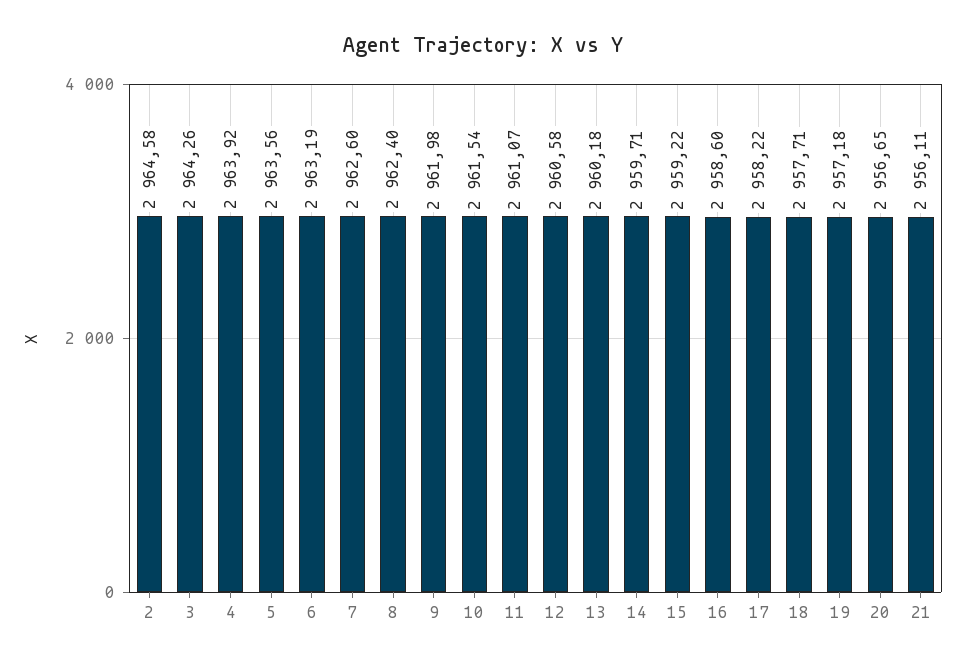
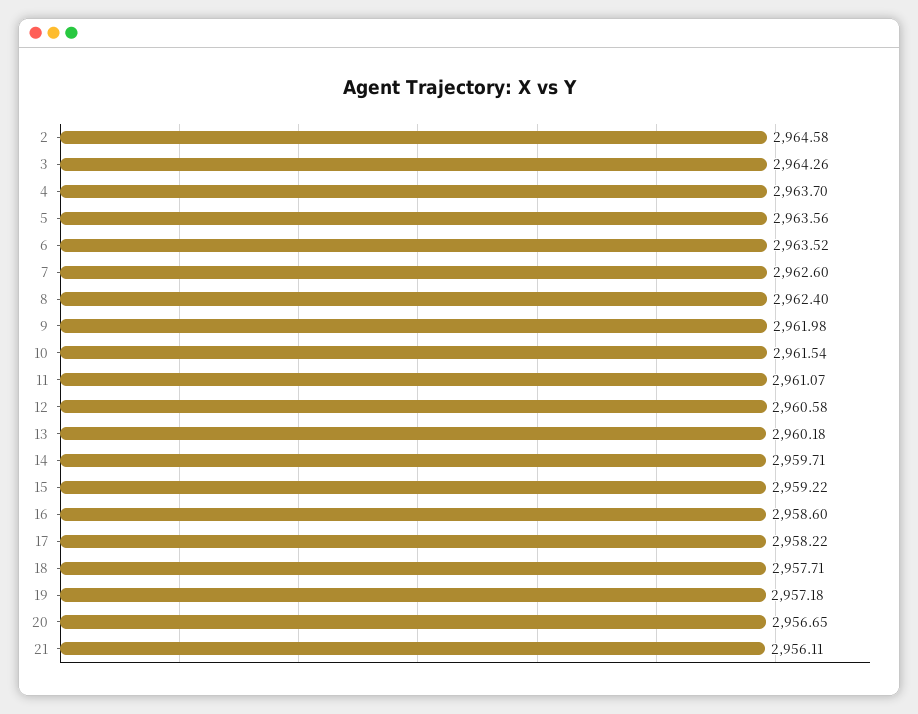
  {
    "2": 2964.58,
    "3": 2964.26,
-   "4": 2963.92,
+   "4": 2963.7,
    "5": 2963.56,
-   "6": 2963.19,
+   "6": 2963.52,
    "7": 2962.6,
    "8": 2962.4,
    "9": 2961.98,
    "10": 2961.54,
    "11": 2961.07,
    "12": 2960.58,
    "13": 2960.18,
    "14": 2959.71,
    "15": 2959.22,
    "16": 2958.6,
    "17": 2958.22,
    "18": 2957.71,
    "19": 2957.18,
    "20": 2956.65,
    "21": 2956.11
  }

